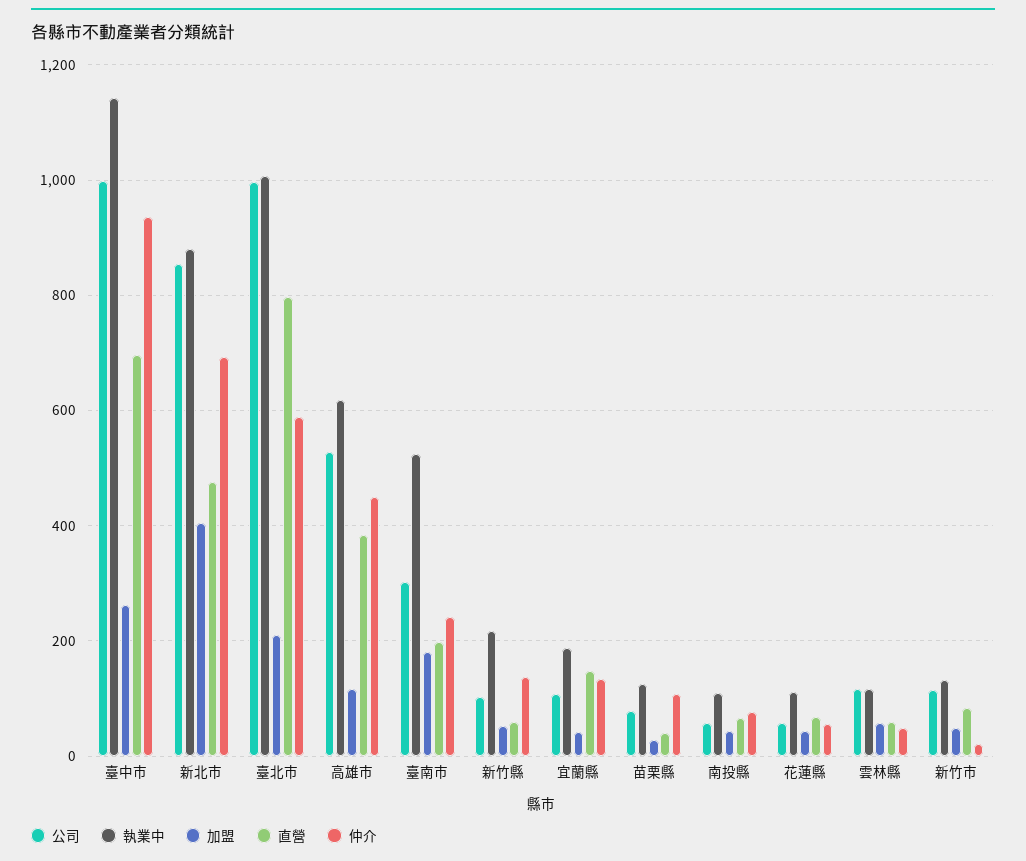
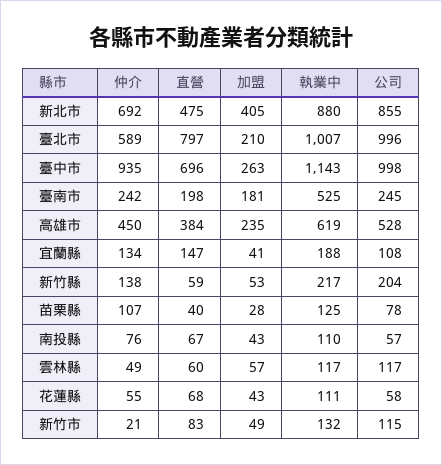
  {
    "公司": {
      "臺中市": 998,
      "新北市": 855,
      "臺北市": 996,
      "高雄市": 528,
-     "臺南市": 300,
+     "臺南市": 245,
-     "新竹縣": 100,
+     "新竹縣": 204,
      "宜蘭縣": 108,
      "苗栗縣": 78,
      "南投縣": 57,
      "花蓮縣": 58,
      "雲林縣": 117,
      "新竹市": 115
    },
    "執業中": {
      "臺中市": 1143,
      "新北市": 880,
      "臺北市": 1007,
      "高雄市": 619,
      "臺南市": 525,
      "新竹縣": 217,
      "宜蘭縣": 188,
      "苗栗縣": 125,
      "南投縣": 110,
      "花蓮縣": 111,
      "雲林縣": 117,
      "新竹市": 132
    },
    "加盟": {
      "臺中市": 263,
      "新北市": 405,
      "臺北市": 210,
-     "高雄市": 120,
+     "高雄市": 235,
      "臺南市": 181,
      "新竹縣": 53,
      "宜蘭縣": 41,
      "苗栗縣": 28,
      "南投縣": 43,
      "花蓮縣": 43,
      "雲林縣": 57,
      "新竹市": 49
    },
    "直營": {
      "臺中市": 696,
      "新北市": 475,
      "臺北市": 797,
      "高雄市": 384,
      "臺南市": 198,
      "新竹縣": 59,
      "宜蘭縣": 147,
      "苗栗縣": 40,
      "南投縣": 67,
      "花蓮縣": 68,
      "雲林縣": 60,
      "新竹市": 83
    },
    "仲介": {
      "臺中市": 935,
      "新北市": 692,
      "臺北市": 589,
      "高雄市": 450,
      "臺南市": 242,
      "新竹縣": 138,
      "宜蘭縣": 134,
      "苗栗縣": 107,
      "南投縣": 76,
      "花蓮縣": 55,
      "雲林縣": 49,
      "新竹市": 21
    }
  }

